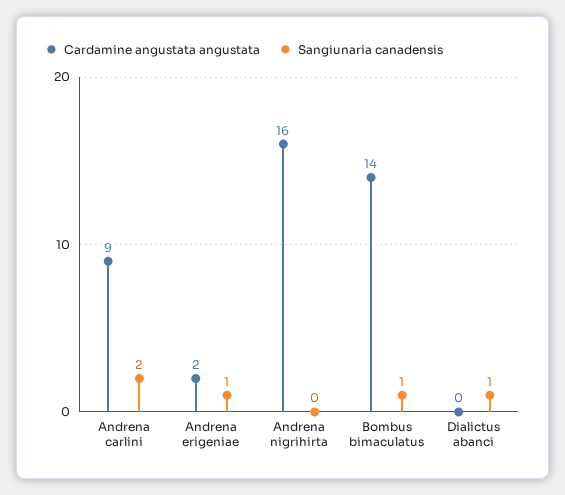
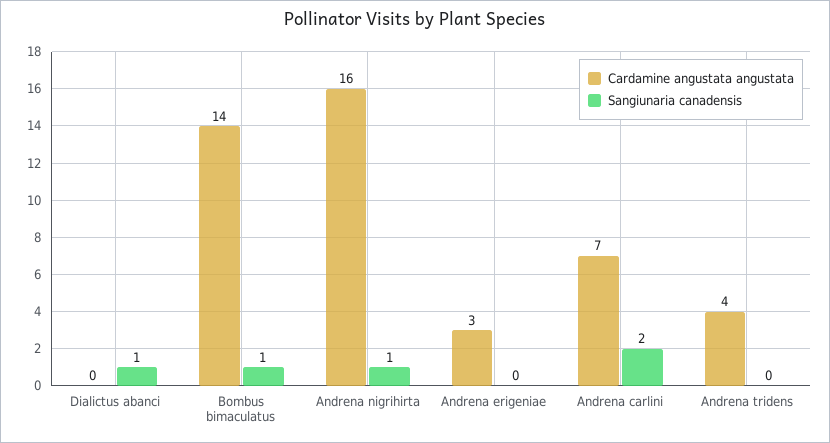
  {
    "Cardamine angustata angustata": {
-     "Andrena carlini": 9,
+     "Andrena carlini": 7,
-     "Andrena erigeniae": 2,
+     "Andrena erigeniae": 3,
      "Andrena nigrihirta": 16,
      "Bombus bimaculatus": 14,
-     "Dialictus abanci": 0
+     "Dialictus abanci": 0,
+     "Andrena tridens": 4
    },
    "Sangiunaria canadensis": {
      "Andrena carlini": 2,
-     "Andrena erigeniae": 1,
+     "Andrena erigeniae": 0,
-     "Andrena nigrihirta": 0,
+     "Andrena nigrihirta": 1,
      "Bombus bimaculatus": 1,
-     "Dialictus abanci": 1
+     "Dialictus abanci": 1,
+     "Andrena tridens": 0
    }
  }

